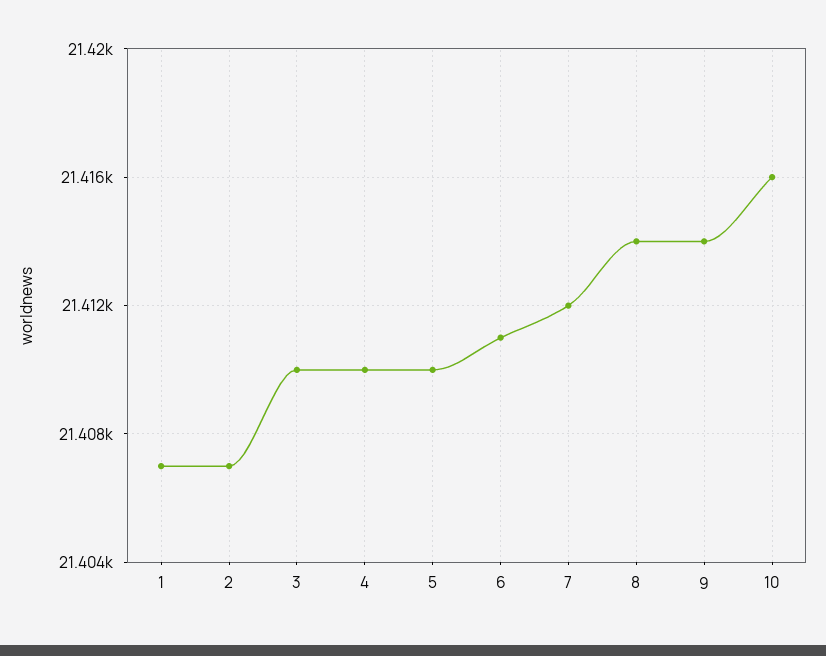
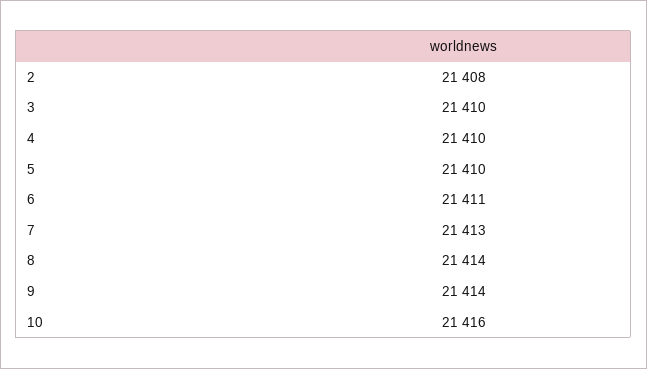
  {
-   "1": 21407,
-   "2": 21407,
+   "2": 21408,
    "3": 21410,
    "4": 21410,
    "5": 21410,
    "6": 21411,
-   "7": 21412,
+   "7": 21413,
    "8": 21414,
    "9": 21414,
    "10": 21416
  }

